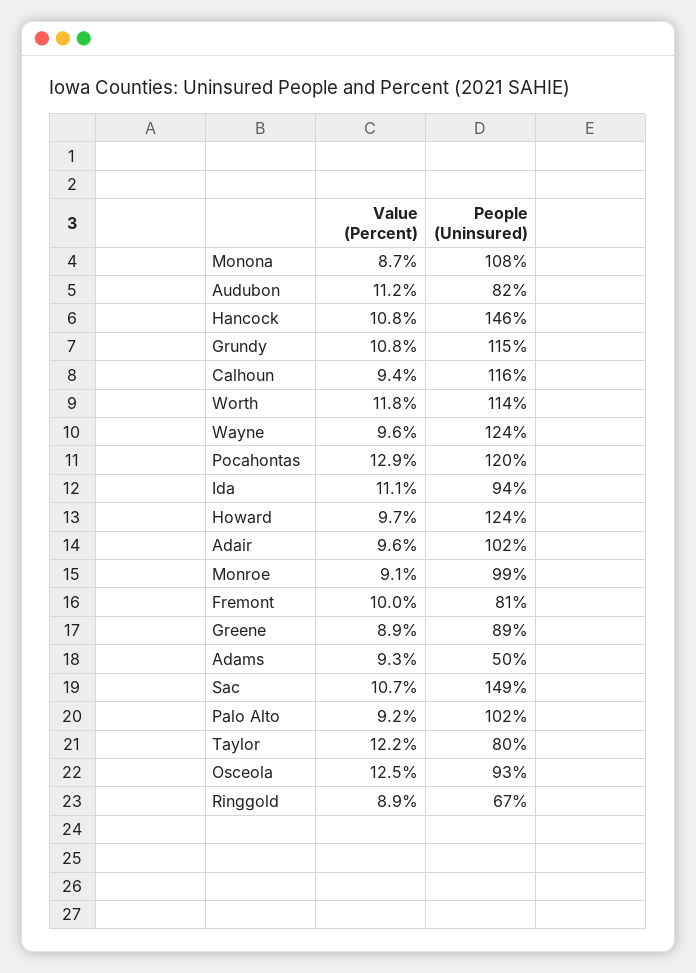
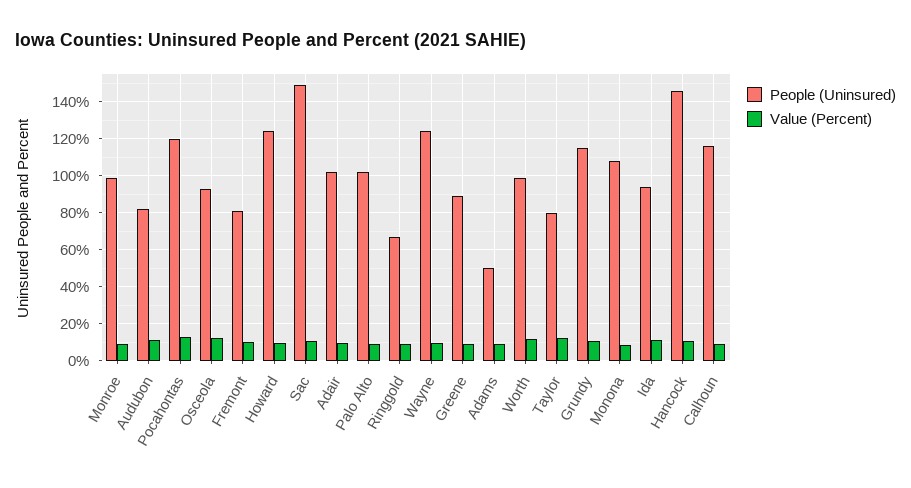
  {
    "Value (Percent)": {
      "Monona": 8.7,
      "Audubon": 11.2,
      "Hancock": 10.8,
      "Grundy": 10.8,
      "Calhoun": 9.4,
      "Worth": 11.8,
      "Wayne": 9.6,
      "Pocahontas": 12.9,
      "Ida": 11.1,
      "Howard": 9.7,
      "Adair": 9.6,
      "Monroe": 9.1,
      "Fremont": 10,
      "Greene": 8.9,
      "Adams": 9.3,
      "Sac": 10.7,
      "Palo Alto": 9.2,
      "Taylor": 12.2,
      "Osceola": 12.5,
      "Ringgold": 8.9
    },
    "People (Uninsured)": {
      "Monona": 108,
      "Audubon": 82,
      "Hancock": 146,
      "Grundy": 115,
      "Calhoun": 116,
-     "Worth": 114,
+     "Worth": 100,
      "Wayne": 124,
      "Pocahontas": 120,
      "Ida": 94,
      "Howard": 124,
      "Adair": 102,
      "Monroe": 99,
      "Fremont": 81,
      "Greene": 89,
      "Adams": 50,
      "Sac": 149,
      "Palo Alto": 102,
      "Taylor": 80,
      "Osceola": 93,
      "Ringgold": 67
    }
  }

